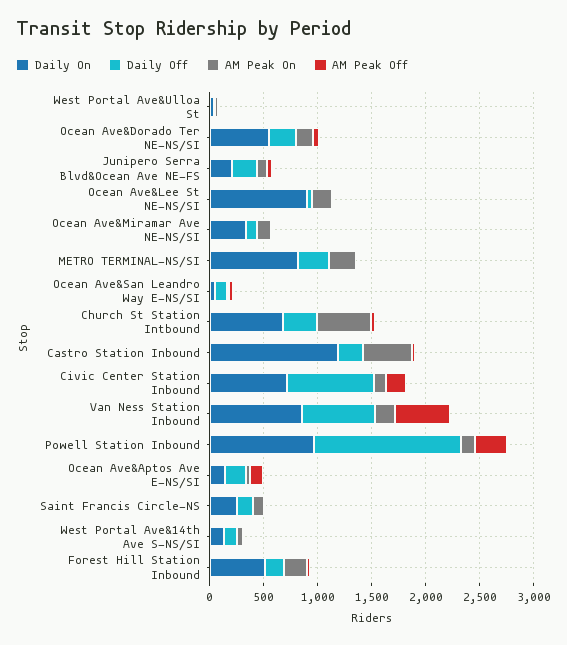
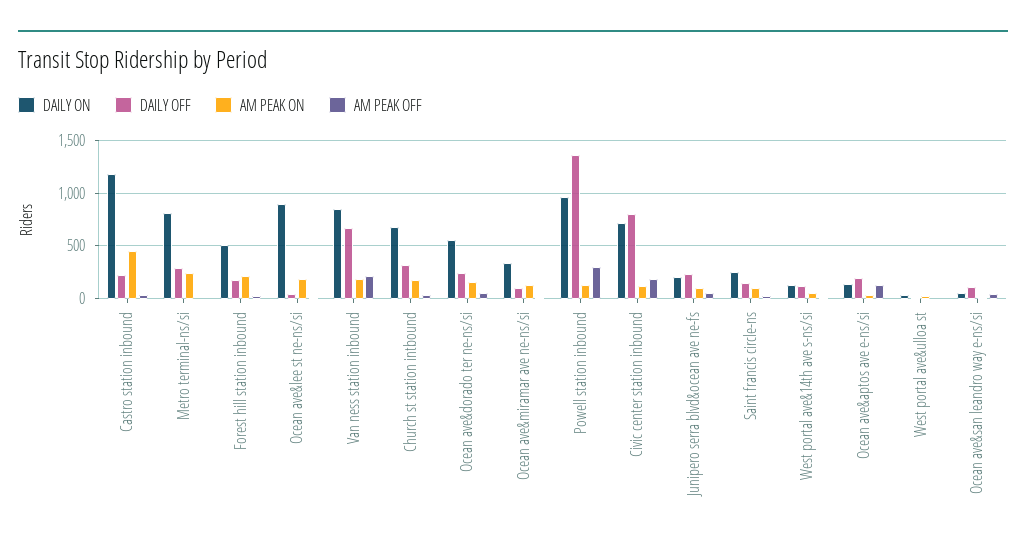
  {
    "Daily On": {
      "West Portal Ave&Ulloa St": 0,
      "Ocean Ave&Dorado Ter NE-NS/SI": 600,
      "Junipero Serra Blvd&Ocean Ave NE-FS": 200,
      "Ocean Ave&Lee St NE-NS/SI": 900,
      "Ocean Ave&Miramar Ave NE-NS/SI": 300,
      "METRO TERMINAL-NS/SI": 800,
      "Ocean Ave&San Leandro Way E-NS/SI": 0,
      "Church St Station Intbound": 700,
      "Castro Station Inbound": 1200,
      "Civic Center Station Inbound": 700,
      "Van Ness Station Inbound": 900,
      "Powell Station Inbound": 1000,
      "Ocean Ave&Aptos Ave E-NS/SI": 100,
      "Saint Francis Circle-NS": 300,
      "West Portal Ave&14th Ave S-NS/SI": 100,
      "Forest Hill Station Inbound": 500
    },
    "Daily Off": {
      "West Portal Ave&Ulloa St": 0,
      "Ocean Ave&Dorado Ter NE-NS/SI": 200,
      "Junipero Serra Blvd&Ocean Ave NE-FS": 200,
      "Ocean Ave&Lee St NE-NS/SI": 0,
      "Ocean Ave&Miramar Ave NE-NS/SI": 100,
      "METRO TERMINAL-NS/SI": 300,
      "Ocean Ave&San Leandro Way E-NS/SI": 100,
      "Church St Station Intbound": 300,
      "Castro Station Inbound": 200,
      "Civic Center Station Inbound": 800,
      "Van Ness Station Inbound": 700,
      "Powell Station Inbound": 1400,
      "Ocean Ave&Aptos Ave E-NS/SI": 200,
      "Saint Francis Circle-NS": 200,
      "West Portal Ave&14th Ave S-NS/SI": 100,
      "Forest Hill Station Inbound": 200
    },
    "AM Peak On": {
      "West Portal Ave&Ulloa St": 0,
      "Ocean Ave&Dorado Ter NE-NS/SI": 200,
      "Junipero Serra Blvd&Ocean Ave NE-FS": 100,
      "Ocean Ave&Lee St NE-NS/SI": 200,
      "Ocean Ave&Miramar Ave NE-NS/SI": 100,
      "METRO TERMINAL-NS/SI": 200,
      "Ocean Ave&San Leandro Way E-NS/SI": 0,
-     "Church St Station Intbound": 500,
+     "Church St Station Intbound": 200,
      "Castro Station Inbound": 500,
      "Civic Center Station Inbound": 100,
      "Van Ness Station Inbound": 200,
      "Powell Station Inbound": 100,
      "Ocean Ave&Aptos Ave E-NS/SI": 0,
      "Saint Francis Circle-NS": 100,
      "West Portal Ave&14th Ave S-NS/SI": 0,
      "Forest Hill Station Inbound": 200
    },
    "AM Peak Off": {
      "West Portal Ave&Ulloa St": 0,
      "Ocean Ave&Dorado Ter NE-NS/SI": 100,
      "Junipero Serra Blvd&Ocean Ave NE-FS": 0,
      "Ocean Ave&Lee St NE-NS/SI": 0,
      "Ocean Ave&Miramar Ave NE-NS/SI": 0,
      "METRO TERMINAL-NS/SI": 0,
      "Ocean Ave&San Leandro Way E-NS/SI": 0,
      "Church St Station Intbound": 0,
      "Castro Station Inbound": 0,
      "Civic Center Station Inbound": 200,
-     "Van Ness Station Inbound": 500,
+     "Van Ness Station Inbound": 200,
      "Powell Station Inbound": 300,
      "Ocean Ave&Aptos Ave E-NS/SI": 100,
      "Saint Francis Circle-NS": 0,
      "West Portal Ave&14th Ave S-NS/SI": 0,
      "Forest Hill Station Inbound": 0
    }
  }

